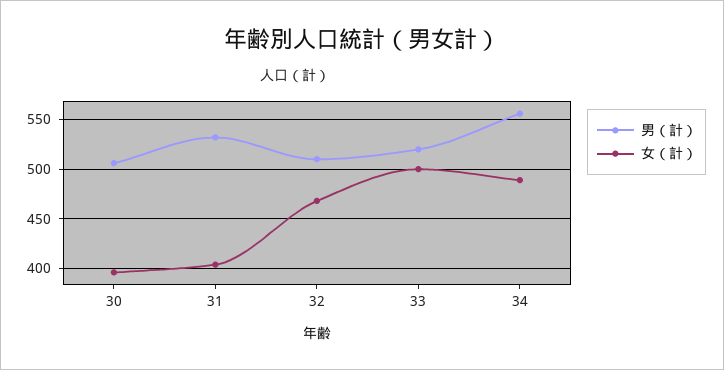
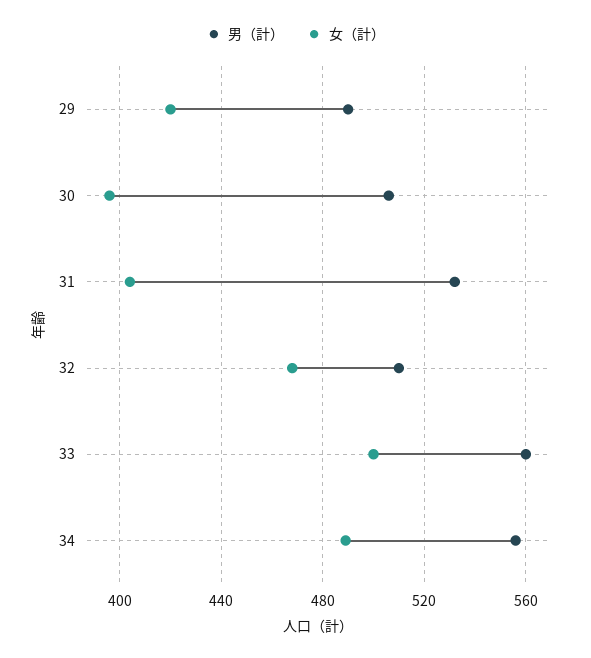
  {
    "男（計）": {
      "30": 505,
      "31": 530,
      "32": 510,
-     "33": 520,
+     "33": 560,
-     "34": 555
+     "34": 555,
+     "29": 490
    },
    "女（計）": {
      "30": 395,
      "31": 405,
      "32": 470,
      "33": 500,
-     "34": 490
+     "34": 490,
+     "29": 420
    }
  }

